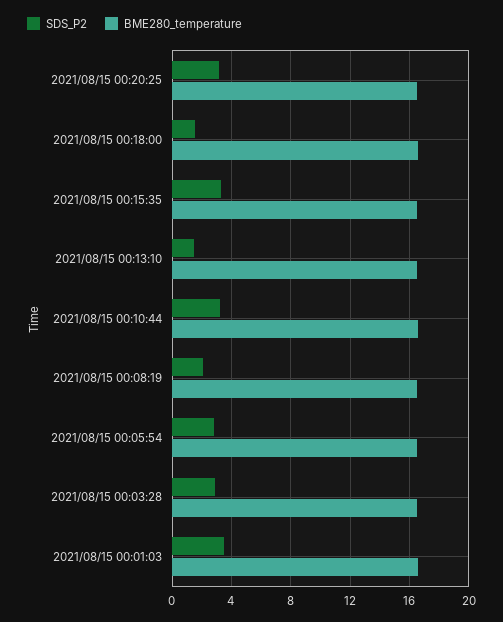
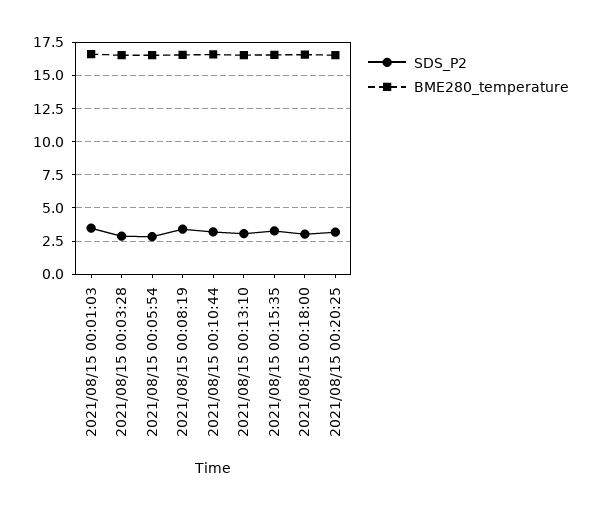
  {
    "SDS_P2": {
      "2021/08/15 00:20:25": 3,
-     "2021/08/15 00:18:00": 1.5,
+     "2021/08/15 00:18:00": 3,
      "2021/08/15 00:15:35": 3.5,
-     "2021/08/15 00:13:10": 1.5,
+     "2021/08/15 00:13:10": 3,
      "2021/08/15 00:10:44": 3,
-     "2021/08/15 00:08:19": 2,
+     "2021/08/15 00:08:19": 3.5,
      "2021/08/15 00:05:54": 3,
      "2021/08/15 00:03:28": 3,
      "2021/08/15 00:01:03": 3.5
    },
    "BME280_temperature": {
      "2021/08/15 00:20:25": 16.5,
      "2021/08/15 00:18:00": 16.5,
      "2021/08/15 00:15:35": 16.5,
      "2021/08/15 00:13:10": 16.5,
      "2021/08/15 00:10:44": 16.5,
      "2021/08/15 00:08:19": 16.5,
      "2021/08/15 00:05:54": 16.5,
      "2021/08/15 00:03:28": 16.5,
      "2021/08/15 00:01:03": 16.5
    }
  }

